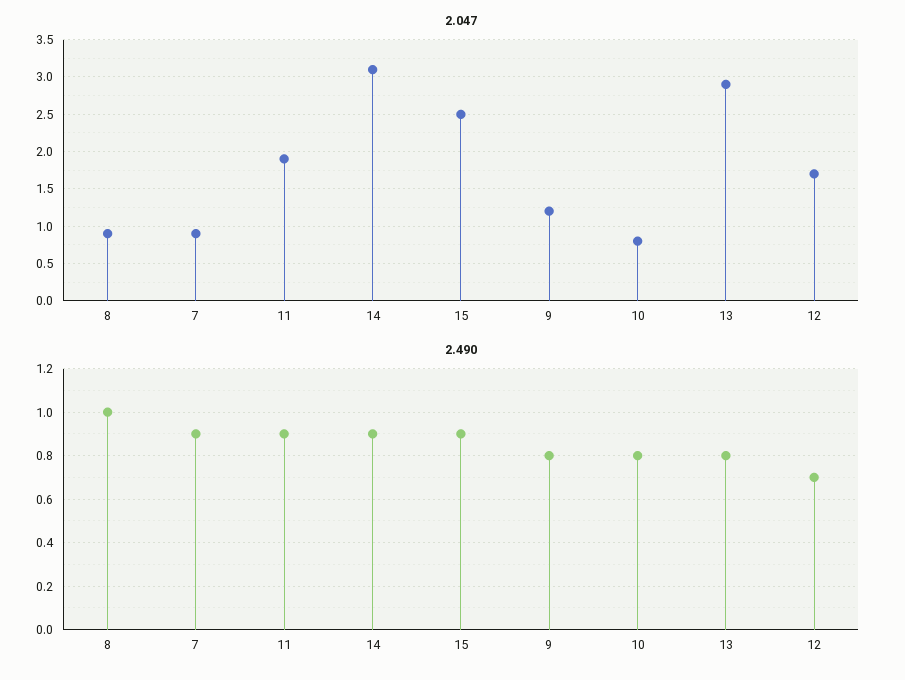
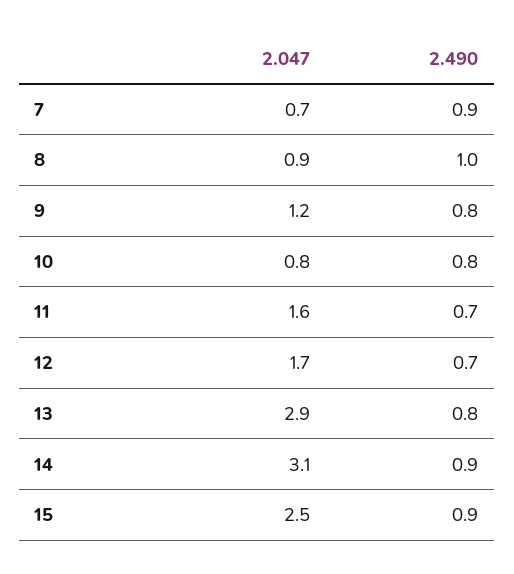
  {
    "2.047": {
      "8": 0.9,
-     "7": 0.9,
+     "7": 0.7,
-     "11": 1.9,
+     "11": 1.6,
      "14": 3.1,
      "15": 2.5,
      "9": 1.2,
      "10": 0.8,
      "13": 2.9,
      "12": 1.7
    },
    "2.490": {
      "8": 1,
      "7": 0.9,
-     "11": 0.9,
+     "11": 0.7,
      "14": 0.9,
      "15": 0.9,
      "9": 0.8,
      "10": 0.8,
      "13": 0.8,
      "12": 0.7
    }
  }

